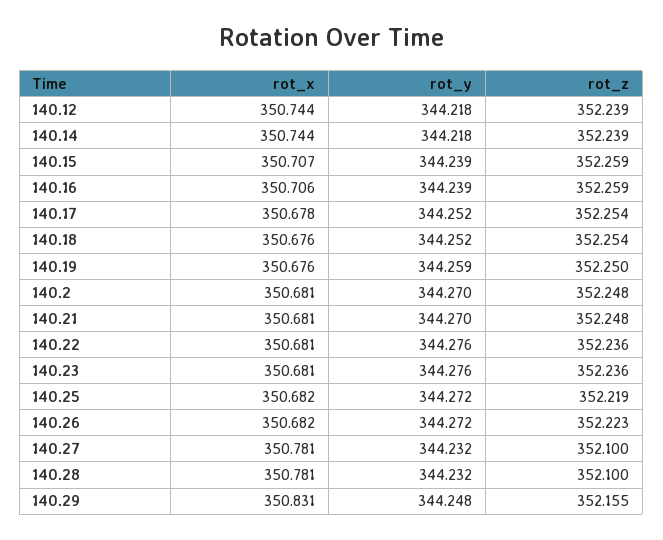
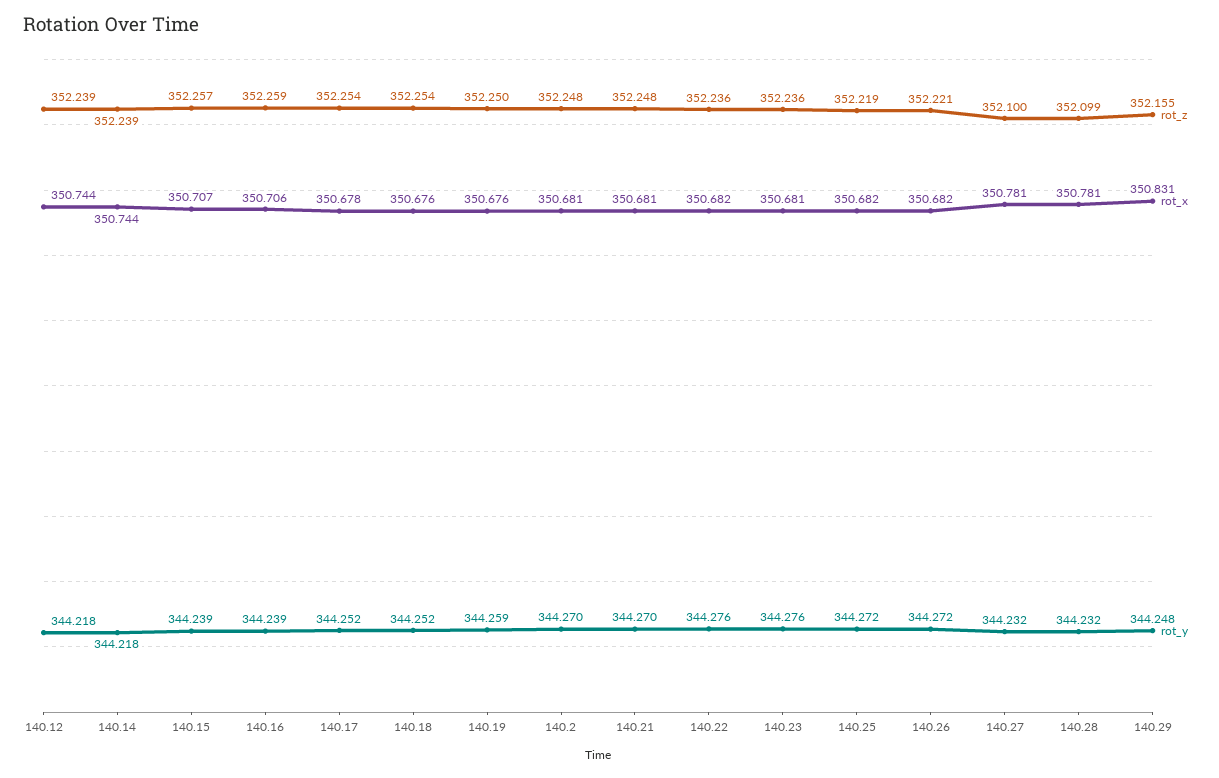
  {
    "rot_x": {
      "140.12": 350.744,
      "140.14": 350.744,
      "140.15": 350.707,
      "140.16": 350.706,
      "140.17": 350.678,
      "140.18": 350.676,
      "140.19": 350.676,
      "140.2": 350.681,
      "140.21": 350.681,
-     "140.22": 350.681,
+     "140.22": 350.682,
      "140.23": 350.681,
      "140.25": 350.682,
      "140.26": 350.682,
      "140.27": 350.781,
      "140.28": 350.781,
      "140.29": 350.831
    },
    "rot_y": {
      "140.12": 344.218,
      "140.14": 344.218,
      "140.15": 344.239,
      "140.16": 344.239,
      "140.17": 344.252,
      "140.18": 344.252,
      "140.19": 344.259,
      "140.2": 344.27,
      "140.21": 344.27,
      "140.22": 344.276,
      "140.23": 344.276,
      "140.25": 344.272,
      "140.26": 344.272,
      "140.27": 344.232,
      "140.28": 344.232,
      "140.29": 344.248
    },
    "rot_z": {
      "140.12": 352.239,
      "140.14": 352.239,
-     "140.15": 352.259,
+     "140.15": 352.257,
      "140.16": 352.259,
      "140.17": 352.254,
      "140.18": 352.254,
      "140.19": 352.25,
      "140.2": 352.248,
      "140.21": 352.248,
      "140.22": 352.236,
      "140.23": 352.236,
      "140.25": 352.219,
-     "140.26": 352.223,
+     "140.26": 352.221,
      "140.27": 352.1,
-     "140.28": 352.1,
+     "140.28": 352.099,
      "140.29": 352.155
    }
  }

